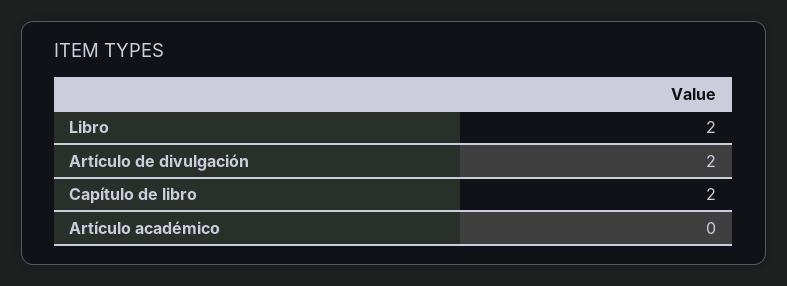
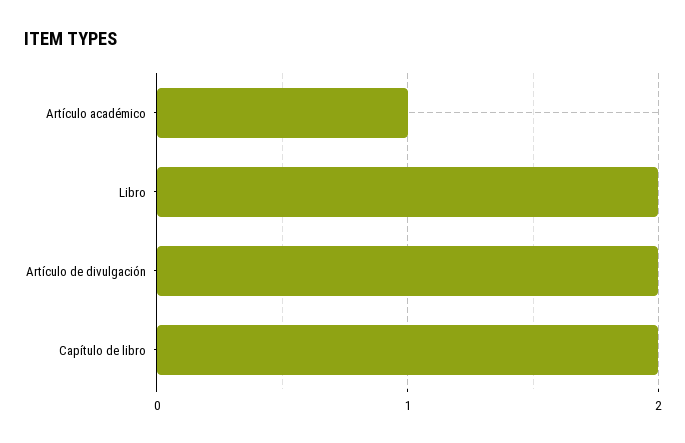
  {
    "Libro": 2,
    "Artículo de divulgación": 2,
    "Capítulo de libro": 2,
-   "Artículo académico": 0
+   "Artículo académico": 1
  }

